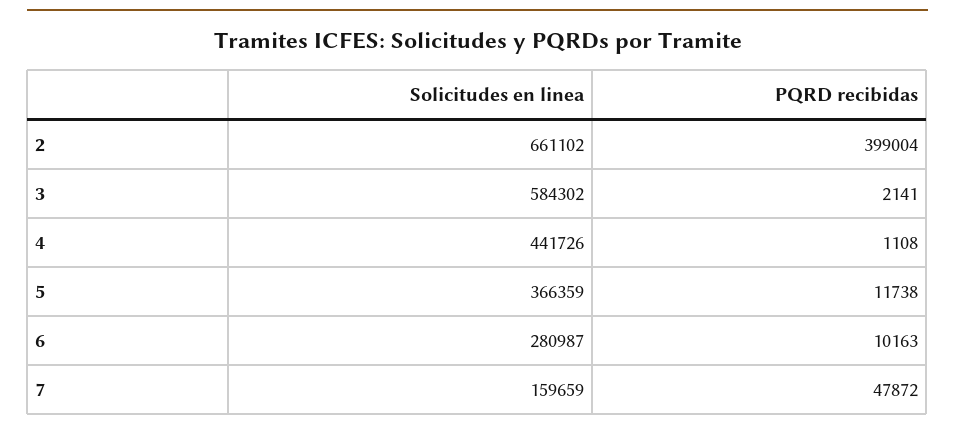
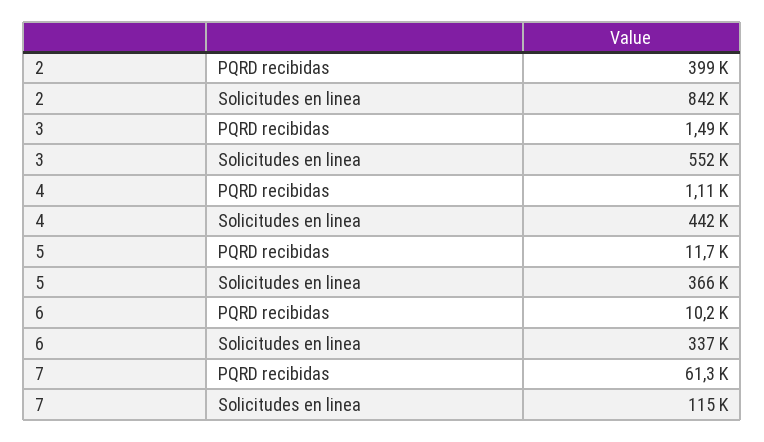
  {
    "Solicitudes en linea": {
-     "2": 661102,
+     "2": 842000,
-     "3": 584302,
+     "3": 552000,
      "4": 441726,
      "5": 366359,
-     "6": 280987,
+     "6": 337000,
-     "7": 159659
+     "7": 115000
    },
    "PQRD recibidas": {
      "2": 399004,
-     "3": 2141,
+     "3": 1490,
      "4": 1108,
      "5": 11738,
      "6": 10163,
-     "7": 47872
+     "7": 61300
    }
  }

